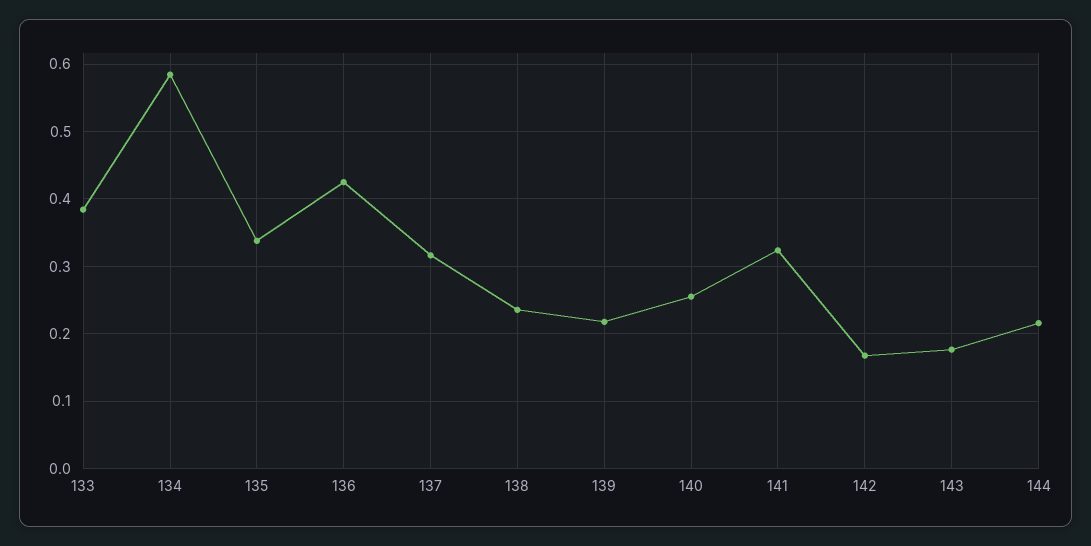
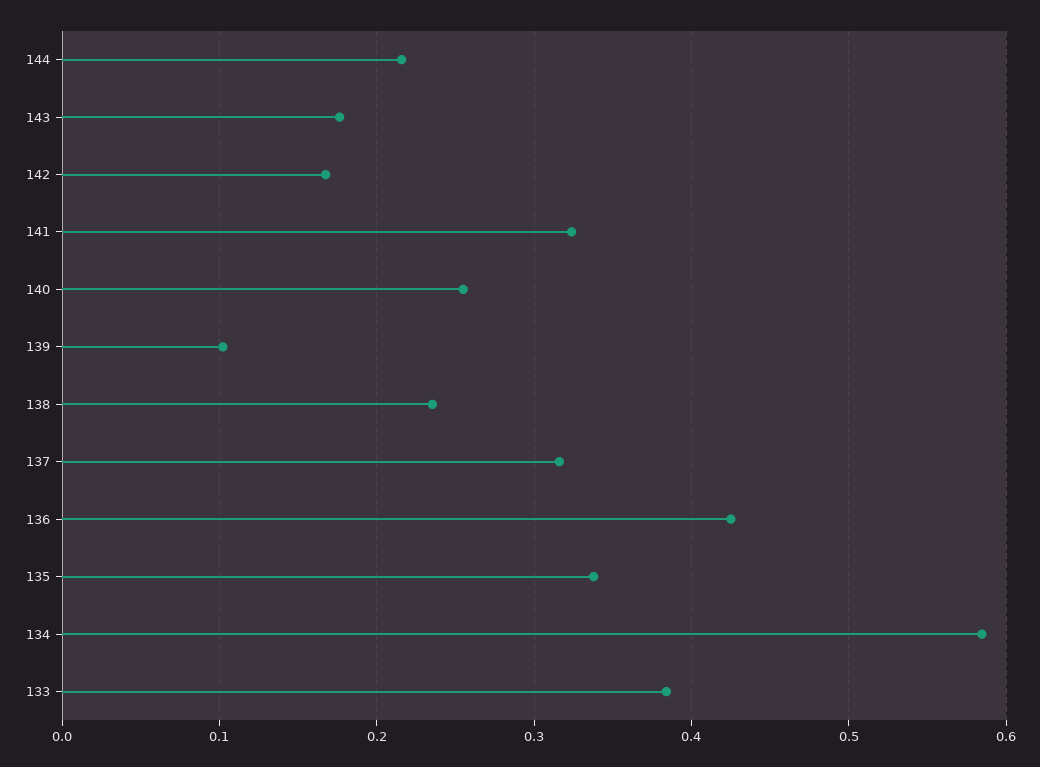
  {
    "133": 0.38,
    "134": 0.58,
    "135": 0.34,
    "136": 0.43,
    "137": 0.32,
    "138": 0.24,
-   "139": 0.22,
+   "139": 0.1,
    "140": 0.25,
    "141": 0.32,
    "142": 0.17,
    "143": 0.18,
    "144": 0.22
  }

